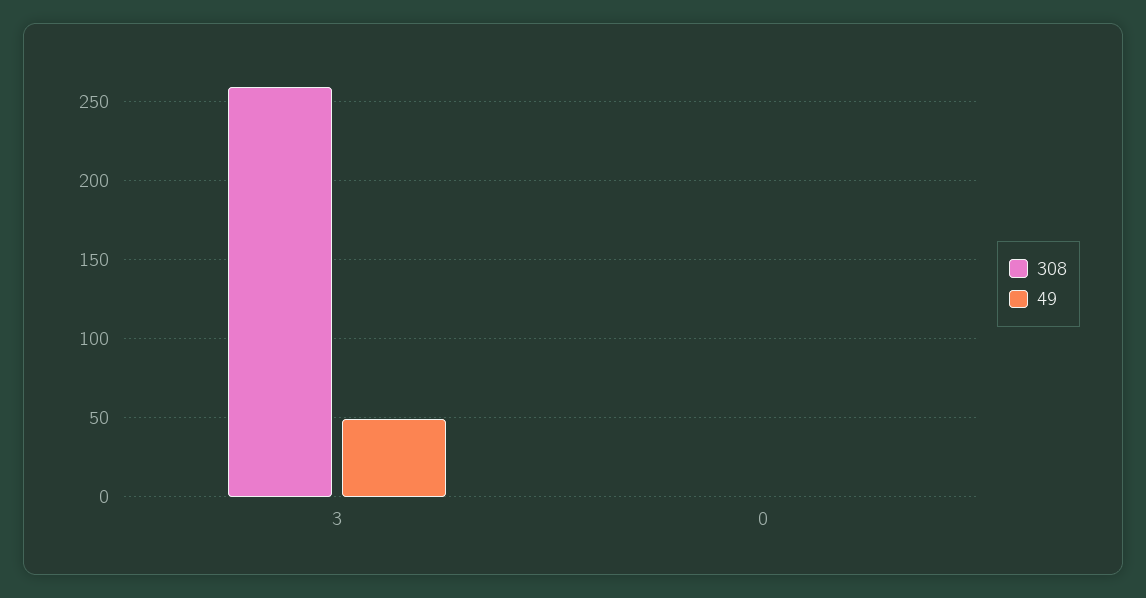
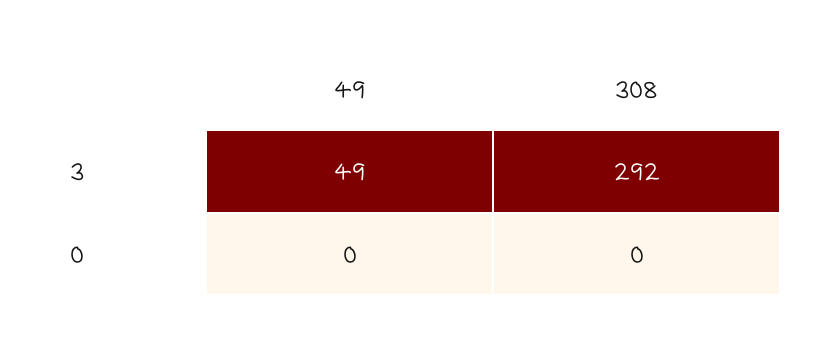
  {
    "308": {
-     "3": 260,
+     "3": 292,
      "0": 0
    },
    "49": {
      "3": 49,
      "0": 0
    }
  }

